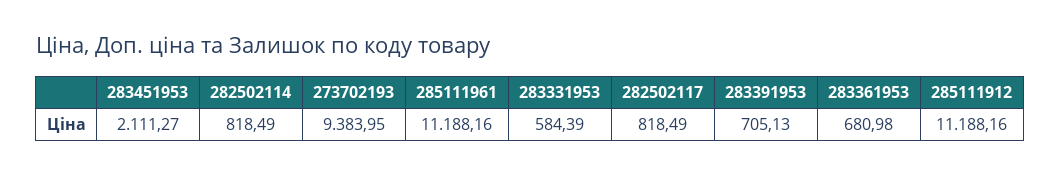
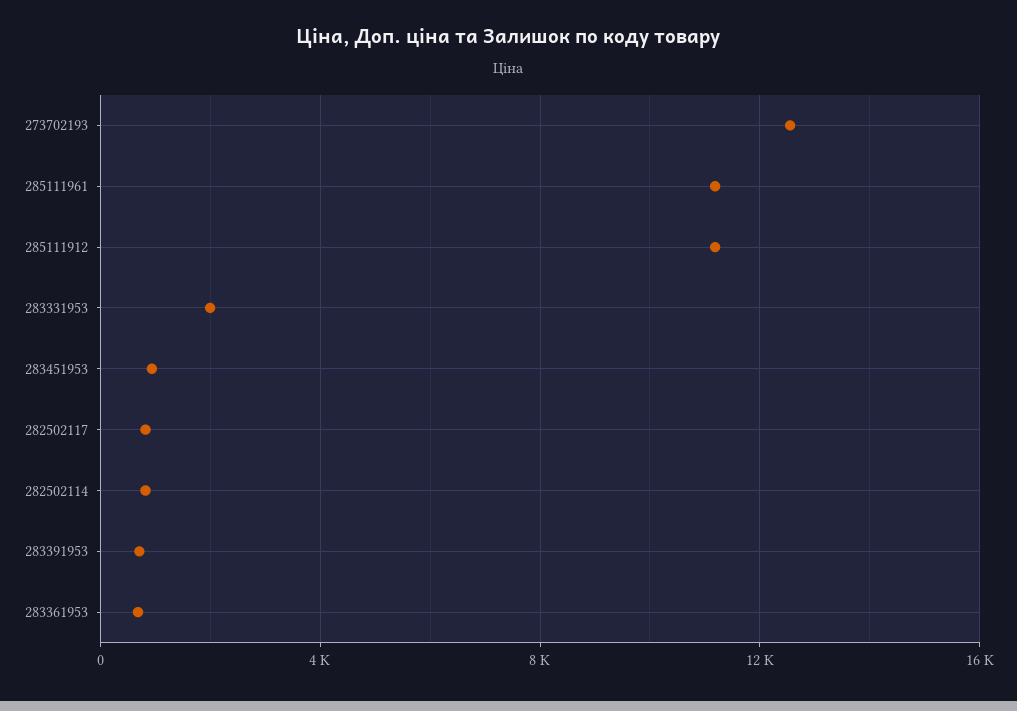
  {
-   "283451953": 2111.27,
+   "283451953": 1000,
    "282502114": 818.49,
-   "273702193": 9383.95,
+   "273702193": 12500,
    "285111961": 11188.16,
-   "283331953": 584.39,
+   "283331953": 2000,
    "282502117": 818.49,
    "283391953": 705.13,
    "283361953": 680.98,
    "285111912": 11188.16
  }

